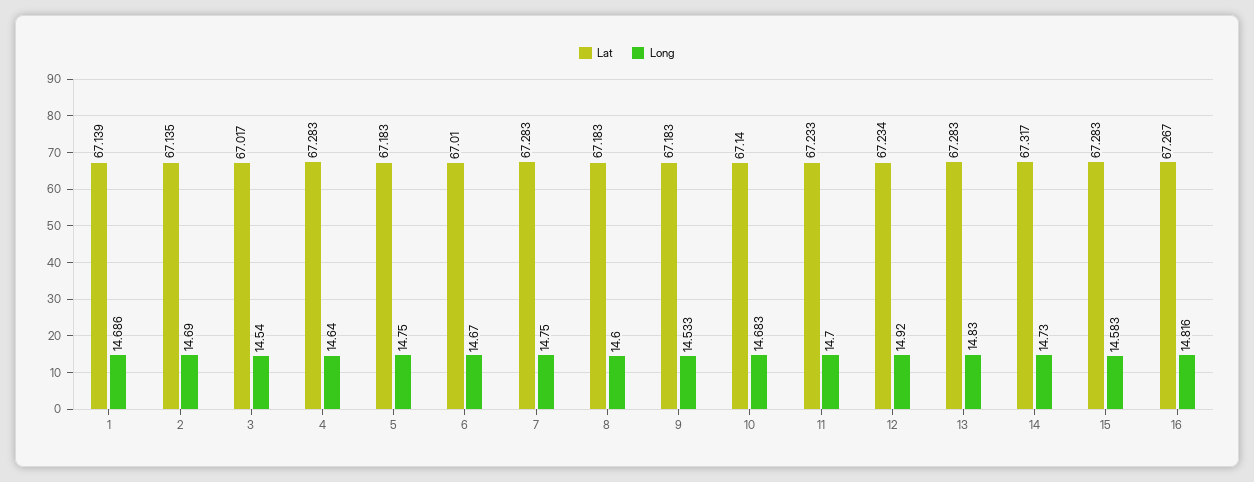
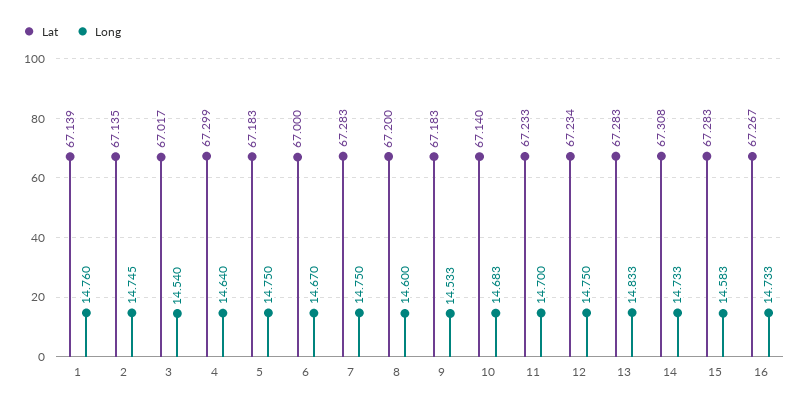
  {
    "Lat": {
      "1": 67.139,
      "2": 67.135,
      "3": 67.017,
-     "4": 67.283,
+     "4": 67.299,
      "5": 67.183,
-     "6": 67.01,
+     "6": 67,
      "7": 67.283,
-     "8": 67.183,
+     "8": 67.2,
      "9": 67.183,
      "10": 67.14,
      "11": 67.233,
      "12": 67.234,
      "13": 67.283,
-     "14": 67.317,
+     "14": 67.308,
      "15": 67.283,
      "16": 67.267
    },
    "Long": {
-     "1": 14.686,
+     "1": 14.76,
-     "2": 14.69,
+     "2": 14.745,
      "3": 14.54,
      "4": 14.64,
      "5": 14.75,
      "6": 14.67,
      "7": 14.75,
      "8": 14.6,
      "9": 14.533,
      "10": 14.683,
      "11": 14.7,
-     "12": 14.92,
+     "12": 14.75,
-     "13": 14.83,
+     "13": 14.833,
-     "14": 14.73,
+     "14": 14.733,
      "15": 14.583,
-     "16": 14.816
+     "16": 14.733
    }
  }

